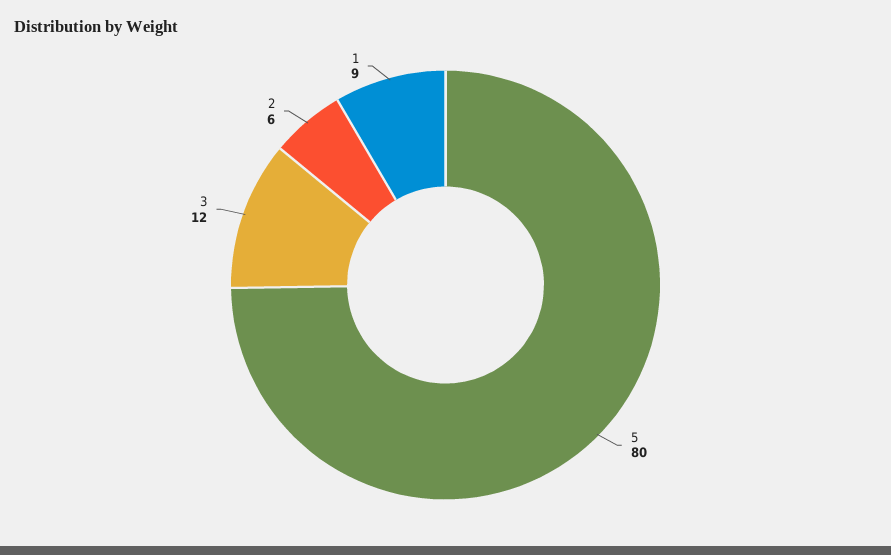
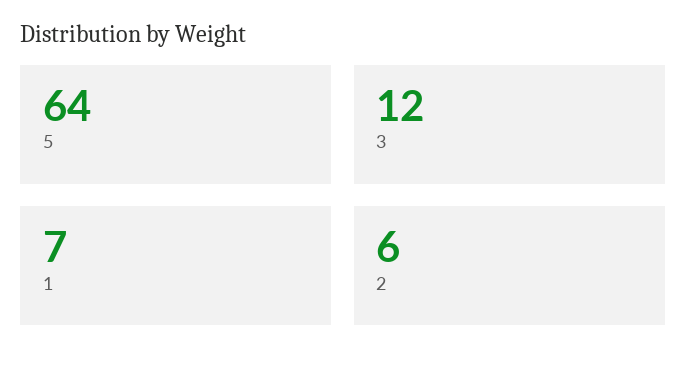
  {
-   "5": 80,
+   "5": 64,
    "3": 12,
    "2": 6,
-   "1": 9
+   "1": 7
  }

